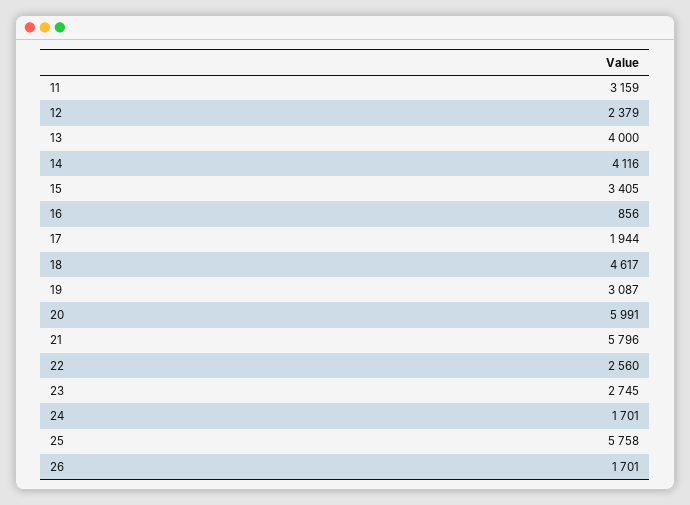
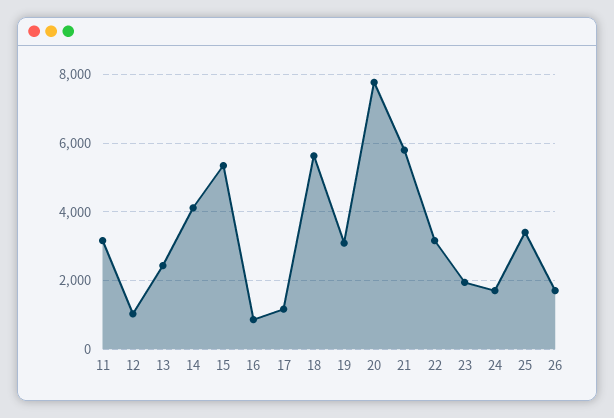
  {
    "11": 3159,
-   "12": 2379,
+   "12": 1000,
-   "13": 4000,
+   "13": 2400,
    "14": 4116,
-   "15": 3405,
+   "15": 5400,
    "16": 856,
-   "17": 1944,
+   "17": 1200,
-   "18": 4617,
+   "18": 5600,
    "19": 3087,
-   "20": 5991,
+   "20": 7800,
    "21": 5796,
-   "22": 2560,
+   "22": 3200,
-   "23": 2745,
+   "23": 2000,
    "24": 1701,
-   "25": 5758,
+   "25": 3400,
    "26": 1701
  }

